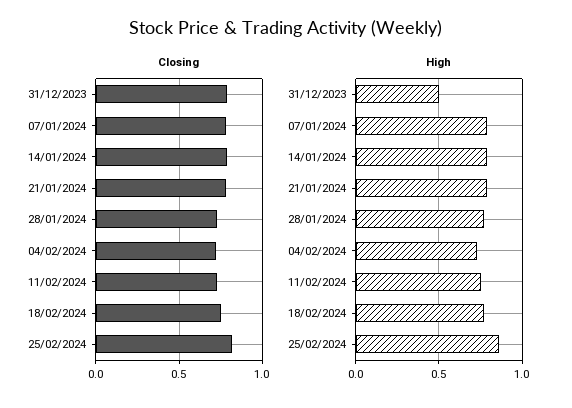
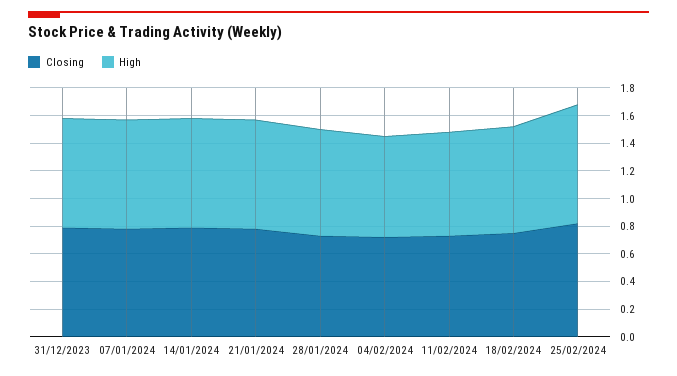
  {
    "Closing": {
      "31/12/2023": 0.8,
      "07/01/2024": 0.8,
      "14/01/2024": 0.8,
      "21/01/2024": 0.8,
      "28/01/2024": 0.75,
      "04/02/2024": 0.7,
      "11/02/2024": 0.75,
      "18/02/2024": 0.75,
      "25/02/2024": 0.8
    },
    "High": {
-     "31/12/2023": 0.5,
+     "31/12/2023": 0.8,
      "07/01/2024": 0.8,
      "14/01/2024": 0.8,
      "21/01/2024": 0.8,
      "28/01/2024": 0.75,
      "04/02/2024": 0.75,
      "11/02/2024": 0.75,
      "18/02/2024": 0.75,
      "25/02/2024": 0.85
    }
  }

